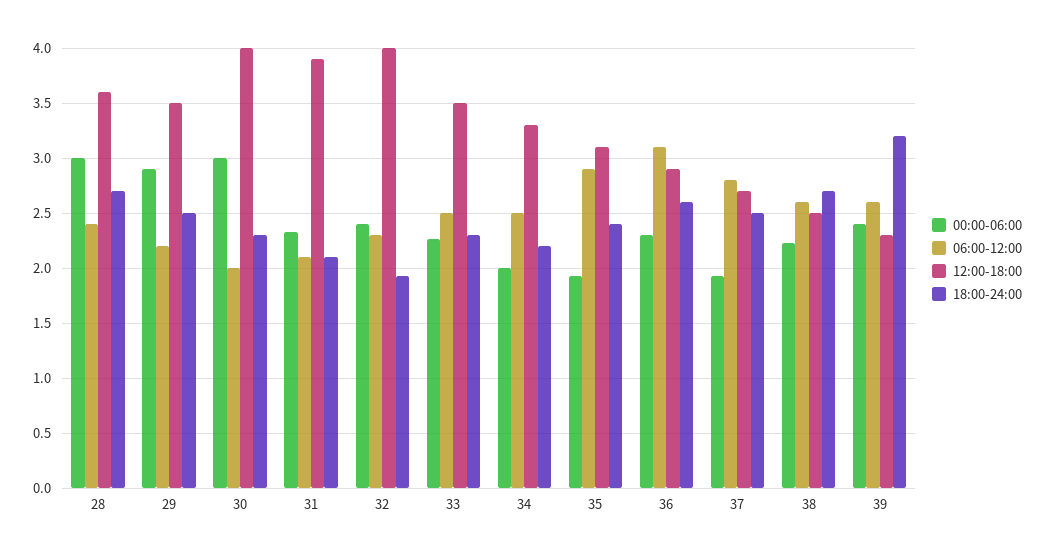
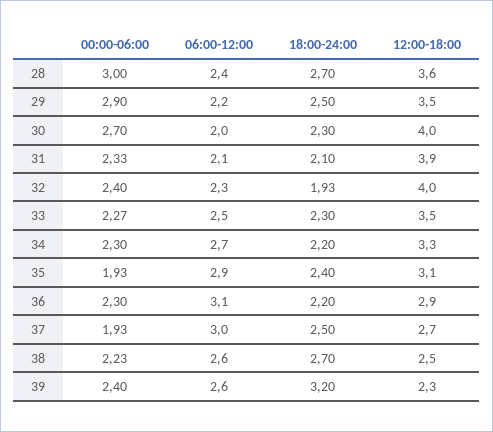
  {
    "00:00-06:00": {
      "28": 3,
      "29": 2.9,
-     "30": 3,
+     "30": 2.7,
      "31": 2.33,
      "32": 2.4,
      "33": 2.27,
-     "34": 2,
+     "34": 2.3,
      "35": 1.93,
      "36": 2.3,
      "37": 1.93,
      "38": 2.23,
      "39": 2.4
    },
    "06:00-12:00": {
      "28": 2.4,
      "29": 2.2,
      "30": 2,
      "31": 2.1,
      "32": 2.3,
      "33": 2.5,
-     "34": 2.5,
+     "34": 2.7,
      "35": 2.9,
      "36": 3.1,
-     "37": 2.8,
+     "37": 3,
      "38": 2.6,
      "39": 2.6
    },
    "12:00-18:00": {
      "28": 3.6,
      "29": 3.5,
      "30": 4,
      "31": 3.9,
      "32": 4,
      "33": 3.5,
      "34": 3.3,
      "35": 3.1,
      "36": 2.9,
      "37": 2.7,
      "38": 2.5,
      "39": 2.3
    },
    "18:00-24:00": {
      "28": 2.7,
      "29": 2.5,
      "30": 2.3,
      "31": 2.1,
      "32": 1.93,
      "33": 2.3,
      "34": 2.2,
      "35": 2.4,
-     "36": 2.6,
+     "36": 2.2,
      "37": 2.5,
      "38": 2.7,
      "39": 3.2
    }
  }

